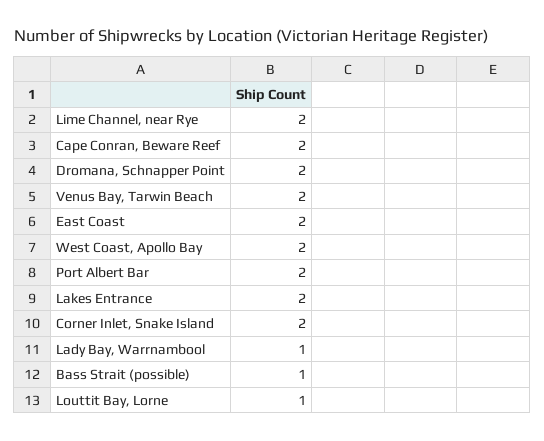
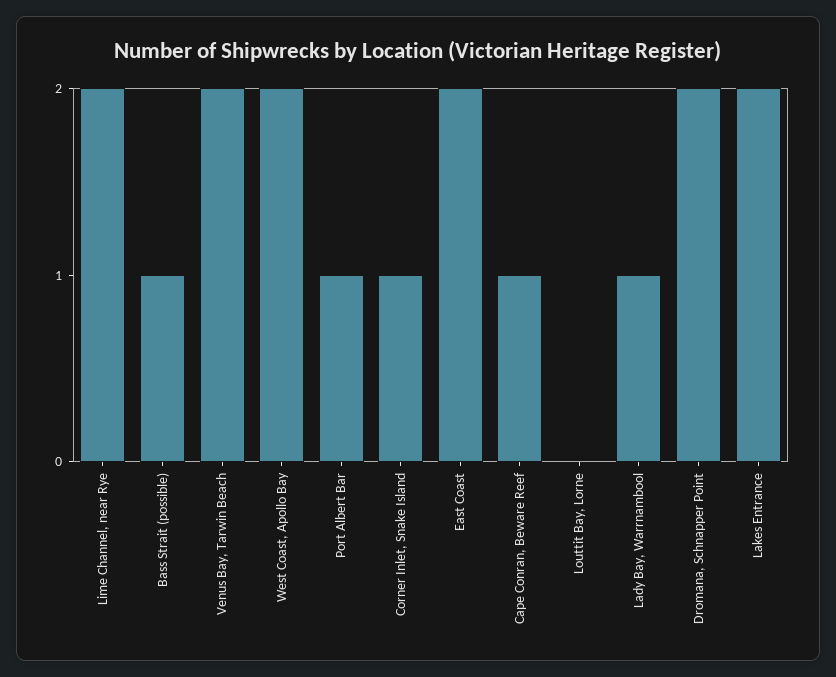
  {
    "Lime Channel, near Rye": 2,
-   "Cape Conran, Beware Reef": 2,
+   "Cape Conran, Beware Reef": 1,
    "Dromana, Schnapper Point": 2,
    "Venus Bay, Tarwin Beach": 2,
    "East Coast": 2,
    "West Coast, Apollo Bay": 2,
-   "Port Albert Bar": 2,
+   "Port Albert Bar": 1,
    "Lakes Entrance": 2,
-   "Corner Inlet, Snake Island": 2,
+   "Corner Inlet, Snake Island": 1,
    "Lady Bay, Warrnambool": 1,
    "Bass Strait (possible)": 1,
-   "Louttit Bay, Lorne": 1
+   "Louttit Bay, Lorne": 0
  }

